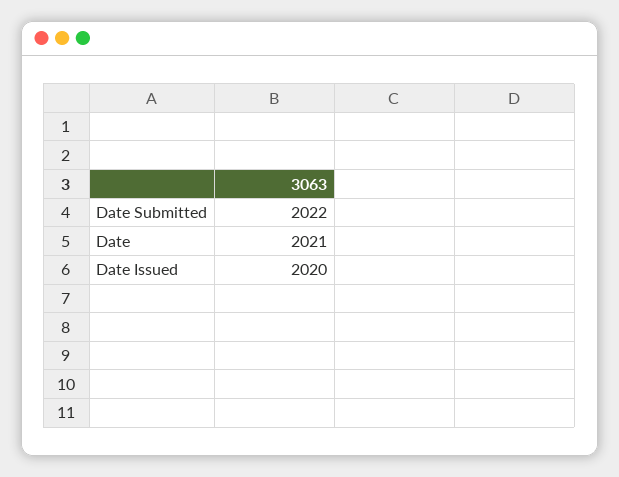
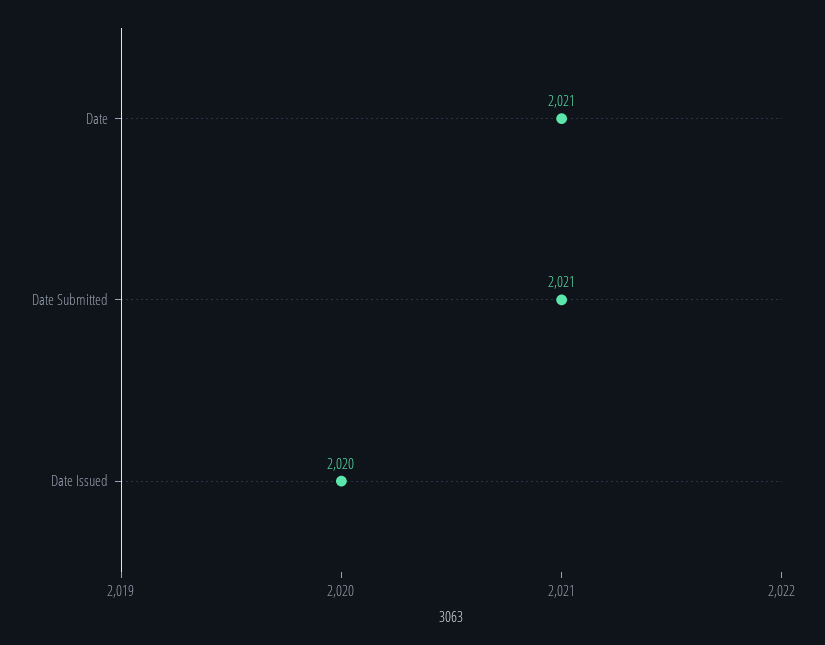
  {
-   "Date Submitted": 2022,
+   "Date Submitted": 2021,
    "Date": 2021,
    "Date Issued": 2020
  }

